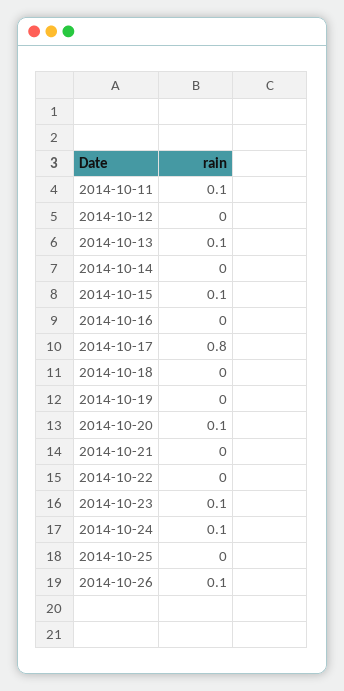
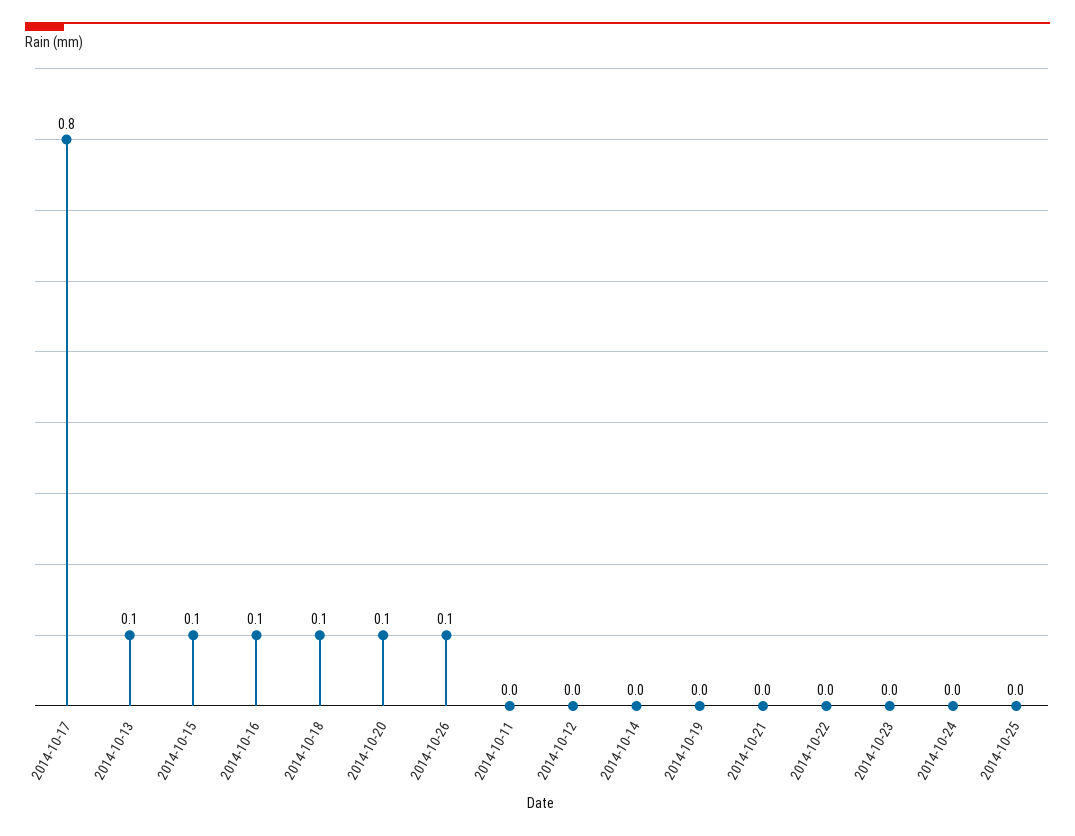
  {
-   "2014-10-11": 0.1,
+   "2014-10-11": 0,
    "2014-10-12": 0,
    "2014-10-13": 0.1,
    "2014-10-14": 0,
    "2014-10-15": 0.1,
-   "2014-10-16": 0,
+   "2014-10-16": 0.1,
    "2014-10-17": 0.8,
-   "2014-10-18": 0,
+   "2014-10-18": 0.1,
    "2014-10-19": 0,
    "2014-10-20": 0.1,
    "2014-10-21": 0,
    "2014-10-22": 0,
-   "2014-10-23": 0.1,
+   "2014-10-23": 0,
-   "2014-10-24": 0.1,
+   "2014-10-24": 0,
    "2014-10-25": 0,
    "2014-10-26": 0.1
  }

